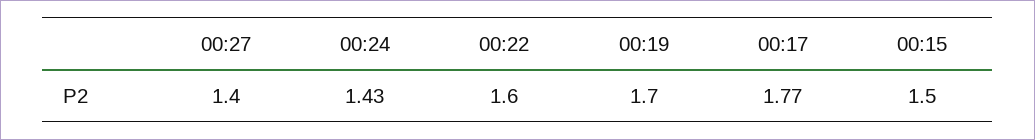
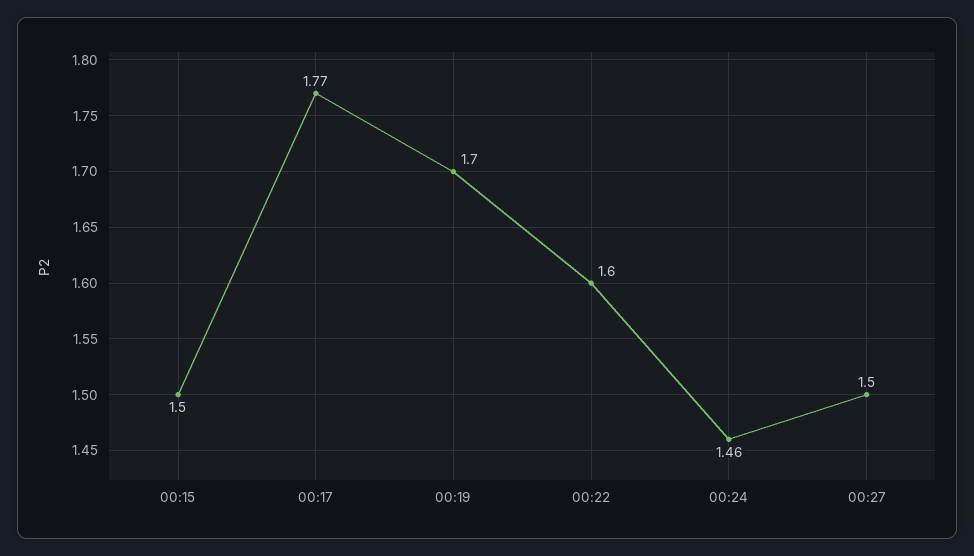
  {
-   "00:27": 1.4,
+   "00:27": 1.5,
-   "00:24": 1.43,
+   "00:24": 1.46,
    "00:22": 1.6,
    "00:19": 1.7,
    "00:17": 1.77,
    "00:15": 1.5
  }

